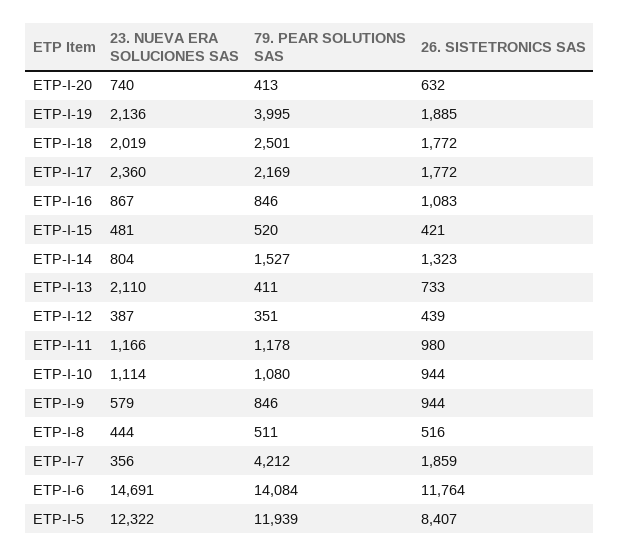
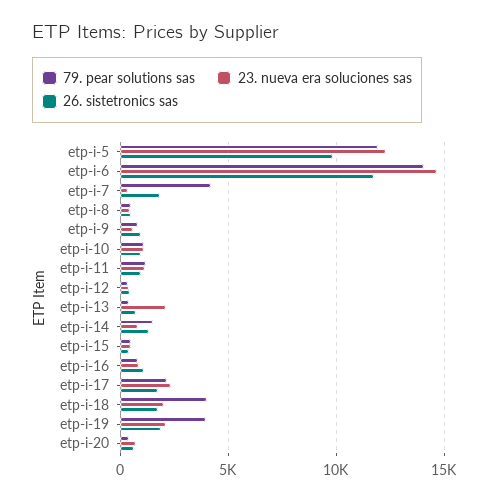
  {
    "23. NUEVA ERA SOLUCIONES SAS": {
      "ETP-I-20": 740,
      "ETP-I-19": 2136,
      "ETP-I-18": 2019,
      "ETP-I-17": 2360,
      "ETP-I-16": 867,
      "ETP-I-15": 481,
      "ETP-I-14": 804,
      "ETP-I-13": 2110,
      "ETP-I-12": 387,
      "ETP-I-11": 1166,
      "ETP-I-10": 1114,
      "ETP-I-9": 579,
      "ETP-I-8": 444,
      "ETP-I-7": 356,
      "ETP-I-6": 14691,
      "ETP-I-5": 12322
    },
    "79. PEAR SOLUTIONS SAS": {
      "ETP-I-20": 413,
      "ETP-I-19": 3995,
-     "ETP-I-18": 2501,
+     "ETP-I-18": 4000,
      "ETP-I-17": 2169,
      "ETP-I-16": 846,
      "ETP-I-15": 520,
      "ETP-I-14": 1527,
      "ETP-I-13": 411,
      "ETP-I-12": 351,
      "ETP-I-11": 1178,
      "ETP-I-10": 1080,
      "ETP-I-9": 846,
      "ETP-I-8": 511,
      "ETP-I-7": 4212,
      "ETP-I-6": 14084,
      "ETP-I-5": 11939
    },
    "26. SISTETRONICS SAS": {
      "ETP-I-20": 632,
      "ETP-I-19": 1885,
      "ETP-I-18": 1772,
      "ETP-I-17": 1772,
      "ETP-I-16": 1083,
      "ETP-I-15": 421,
      "ETP-I-14": 1323,
      "ETP-I-13": 733,
      "ETP-I-12": 439,
      "ETP-I-11": 980,
      "ETP-I-10": 944,
      "ETP-I-9": 944,
      "ETP-I-8": 516,
      "ETP-I-7": 1859,
      "ETP-I-6": 11764,
-     "ETP-I-5": 8407
+     "ETP-I-5": 10000
    }
  }

